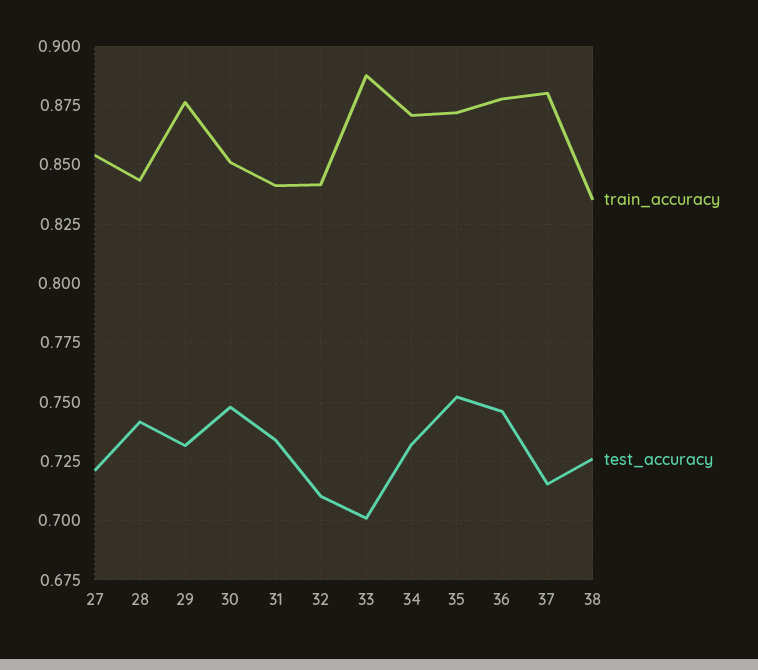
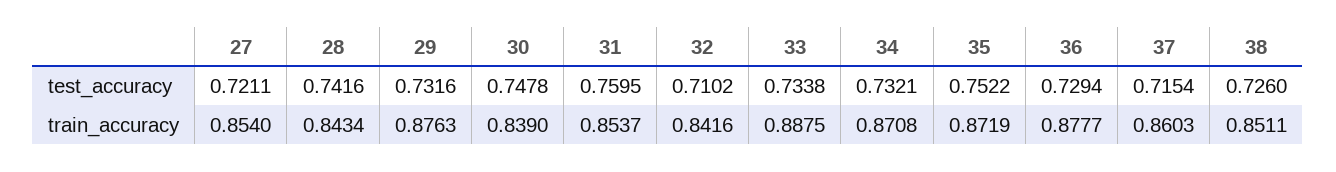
  {
    "train_accuracy": {
      "27": 0.854,
      "28": 0.8434,
      "29": 0.8763,
-     "30": 0.85,
+     "30": 0.839,
-     "31": 0.84,
+     "31": 0.8537,
      "32": 0.8416,
      "33": 0.8875,
      "34": 0.8708,
      "35": 0.8719,
      "36": 0.8777,
-     "37": 0.88,
+     "37": 0.8603,
-     "38": 0.835
+     "38": 0.8511
    },
    "test_accuracy": {
      "27": 0.7211,
      "28": 0.7416,
      "29": 0.7316,
      "30": 0.7478,
-     "31": 0.735,
+     "31": 0.7595,
      "32": 0.7102,
-     "33": 0.7,
+     "33": 0.7338,
      "34": 0.7321,
      "35": 0.7522,
-     "36": 0.745,
+     "36": 0.7294,
      "37": 0.7154,
      "38": 0.726
    }
  }

